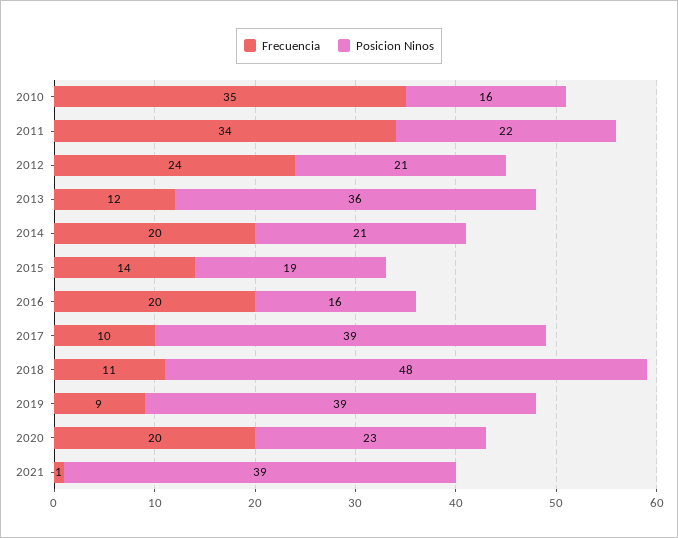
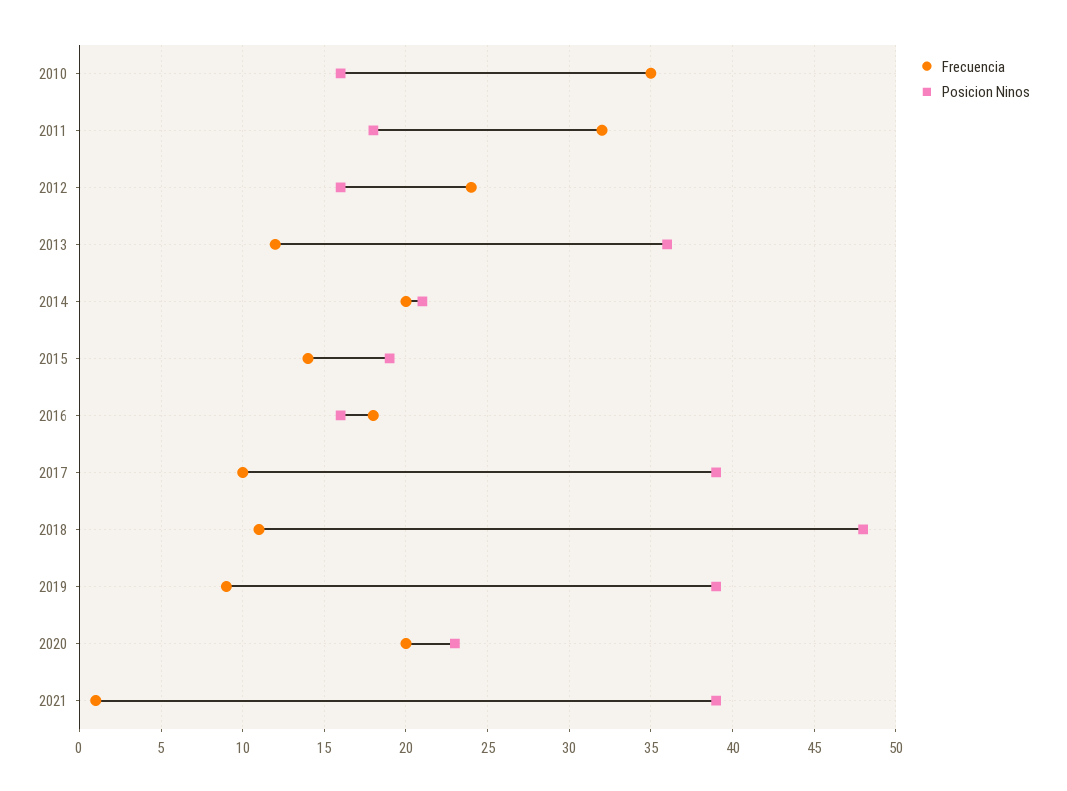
  {
    "Frecuencia": {
      "2010": 35,
-     "2011": 34,
+     "2011": 32,
      "2012": 24,
      "2013": 12,
      "2014": 20,
      "2015": 14,
-     "2016": 20,
+     "2016": 18,
      "2017": 10,
      "2018": 11,
      "2019": 9,
      "2020": 20,
      "2021": 1
    },
    "Posicion Ninos": {
      "2010": 16,
-     "2011": 22,
+     "2011": 18,
-     "2012": 21,
+     "2012": 16,
      "2013": 36,
      "2014": 21,
      "2015": 19,
      "2016": 16,
      "2017": 39,
      "2018": 48,
      "2019": 39,
      "2020": 23,
      "2021": 39
    }
  }

